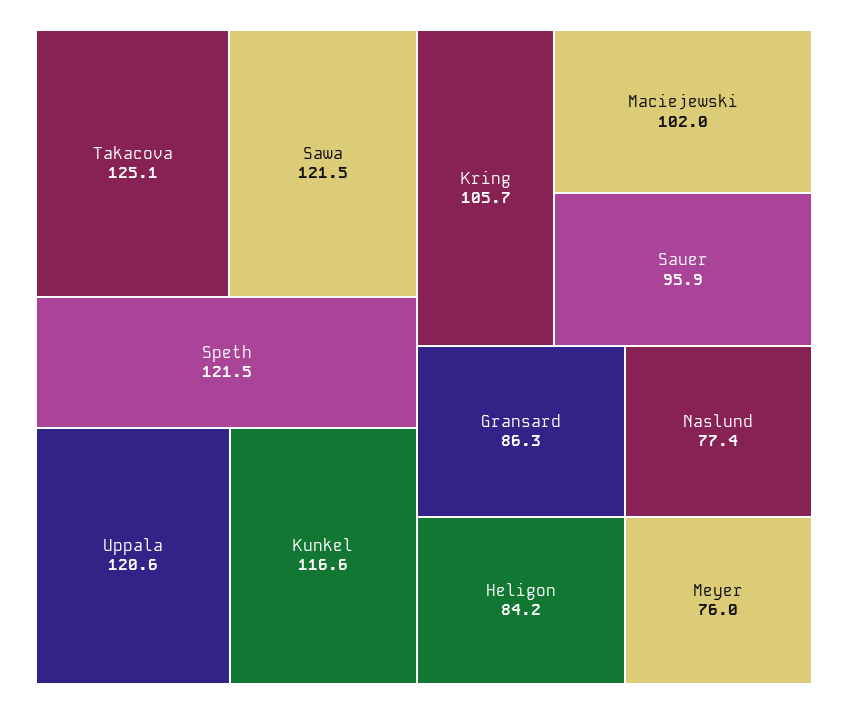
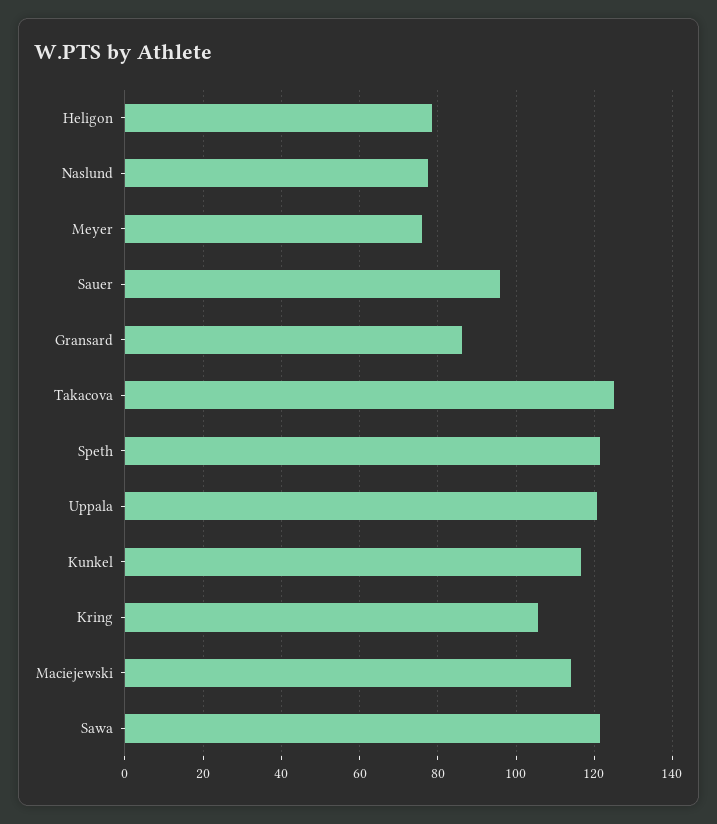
  {
    "Takacova": 125.1,
    "Sawa": 121.5,
    "Speth": 121.5,
    "Uppala": 120.6,
    "Kunkel": 116.6,
    "Kring": 105.7,
-   "Maciejewski": 102,
+   "Maciejewski": 114,
    "Sauer": 95.9,
    "Gransard": 86.3,
-   "Heligon": 84.2,
+   "Heligon": 78,
    "Naslund": 77.4,
    "Meyer": 76
  }

